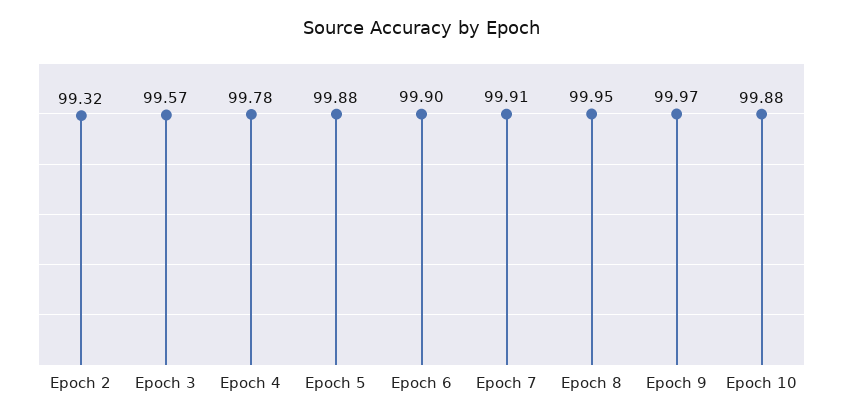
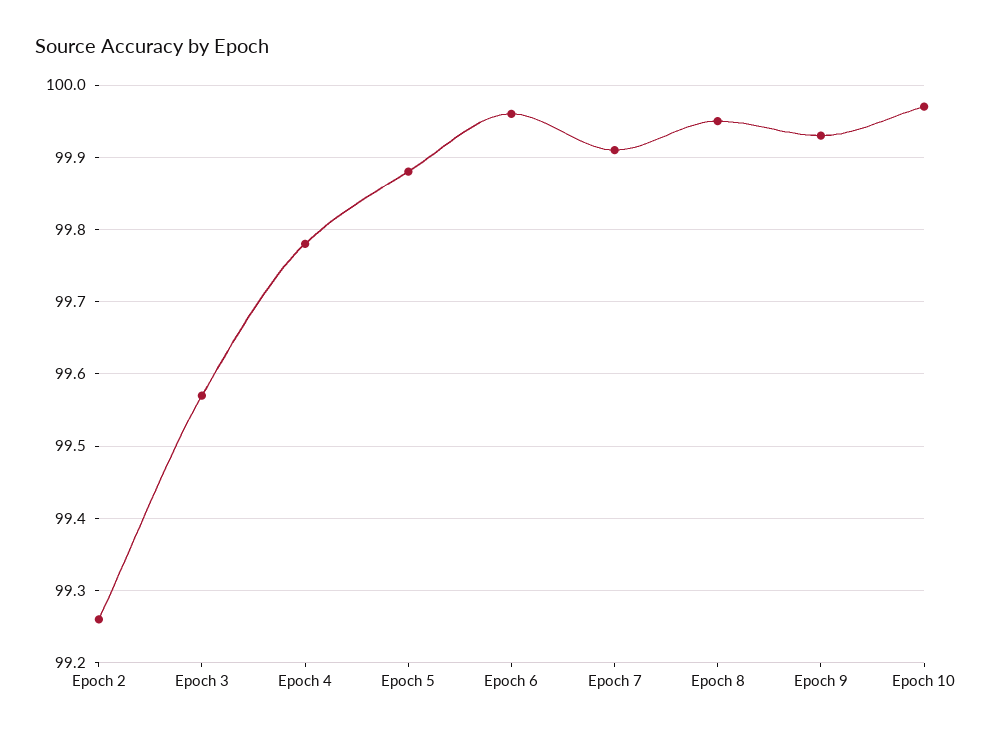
  {
-   "Epoch 2": 99.32,
+   "Epoch 2": 99.26,
    "Epoch 3": 99.57,
    "Epoch 4": 99.78,
    "Epoch 5": 99.88,
-   "Epoch 6": 99.9,
+   "Epoch 6": 99.96,
    "Epoch 7": 99.91,
    "Epoch 8": 99.95,
-   "Epoch 9": 99.97,
+   "Epoch 9": 99.93,
-   "Epoch 10": 99.88
+   "Epoch 10": 99.97
  }

